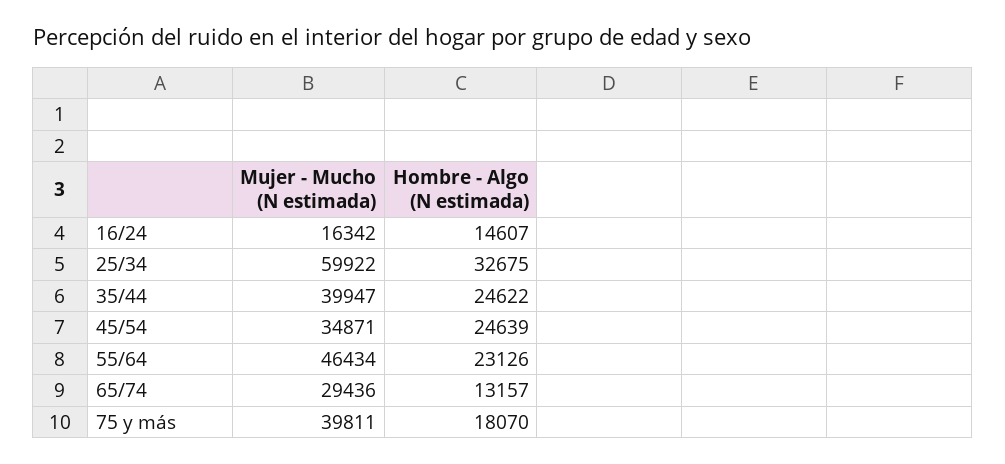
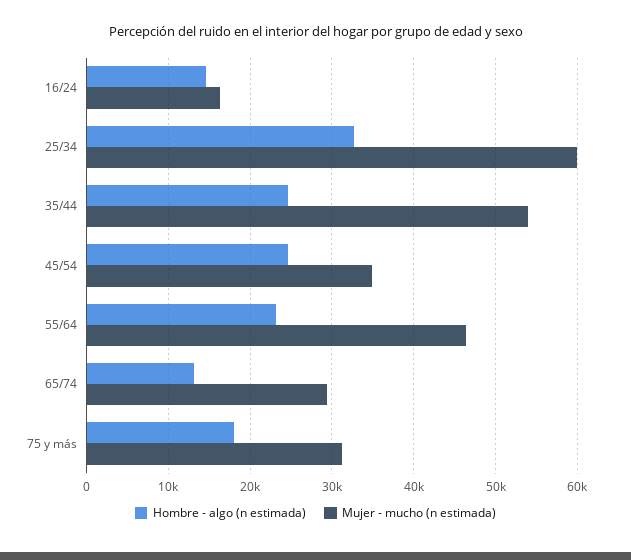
  {
    "Mujer - Mucho (N estimada)": {
      "16/24": 16342,
      "25/34": 59922,
-     "35/44": 39947,
+     "35/44": 54000,
      "45/54": 34871,
      "55/64": 46434,
      "65/74": 29436,
-     "75 y más": 39811
+     "75 y más": 31000
    },
    "Hombre - Algo (N estimada)": {
      "16/24": 14607,
      "25/34": 32675,
      "35/44": 24622,
      "45/54": 24639,
      "55/64": 23126,
      "65/74": 13157,
      "75 y más": 18070
    }
  }

